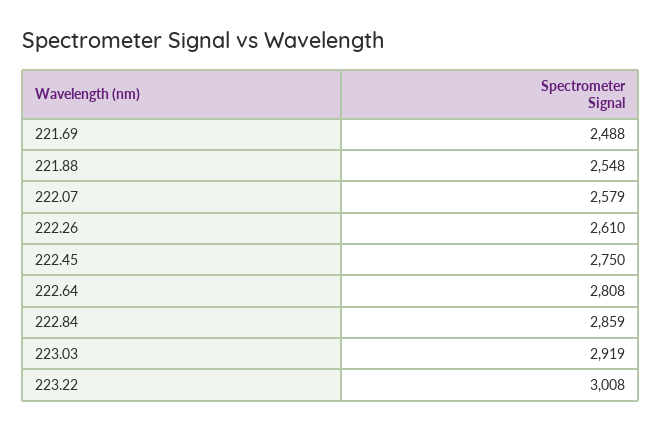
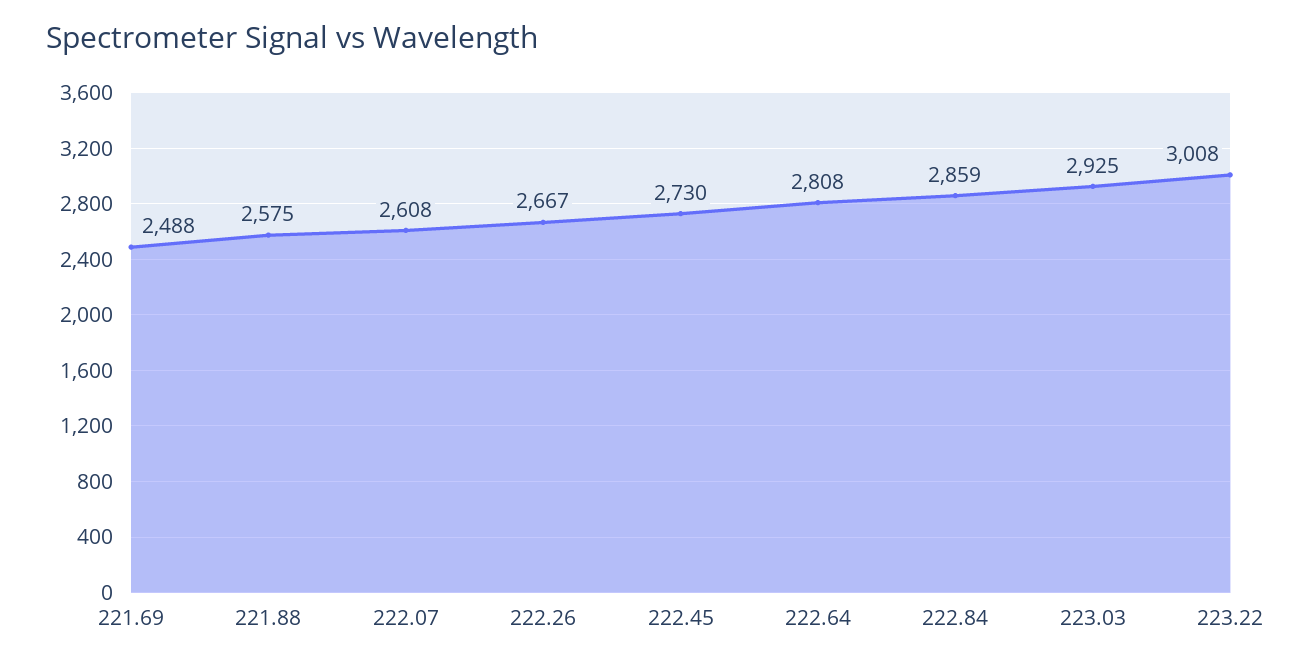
  {
    "221.69": 2488,
-   "221.88": 2548,
+   "221.88": 2575,
-   "222.07": 2579,
+   "222.07": 2608,
-   "222.26": 2610,
+   "222.26": 2667,
-   "222.45": 2750,
+   "222.45": 2730,
    "222.64": 2808,
    "222.84": 2859,
-   "223.03": 2919,
+   "223.03": 2925,
    "223.22": 3008
  }

